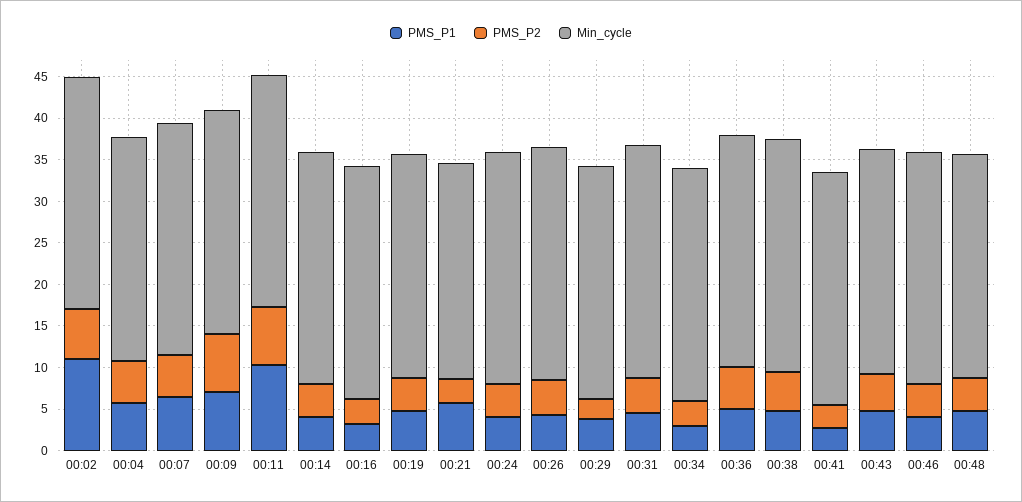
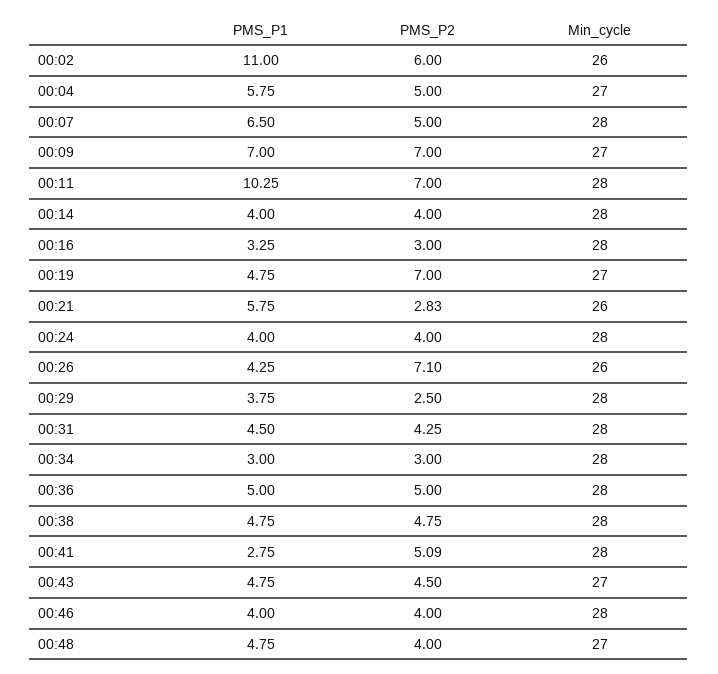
  {
    "PMS_P1": {
      "00:02": 11,
      "00:04": 5.75,
      "00:07": 6.5,
      "00:09": 7,
      "00:11": 10.25,
      "00:14": 4,
      "00:16": 3.25,
      "00:19": 4.75,
      "00:21": 5.75,
      "00:24": 4,
      "00:26": 4.25,
      "00:29": 3.75,
      "00:31": 4.5,
      "00:34": 3,
      "00:36": 5,
      "00:38": 4.75,
      "00:41": 2.75,
      "00:43": 4.75,
      "00:46": 4,
      "00:48": 4.75
    },
    "PMS_P2": {
      "00:02": 6,
      "00:04": 5,
      "00:07": 5,
      "00:09": 7,
      "00:11": 7,
      "00:14": 4,
      "00:16": 3,
-     "00:19": 4,
+     "00:19": 7,
      "00:21": 2.83,
      "00:24": 4,
-     "00:26": 4,
+     "00:26": 7.1,
      "00:29": 2.5,
      "00:31": 4.25,
      "00:34": 3,
      "00:36": 5,
      "00:38": 4.75,
-     "00:41": 3,
+     "00:41": 5.09,
      "00:43": 4.5,
      "00:46": 4,
      "00:48": 4
    },
    "Min_cycle": {
-     "00:02": 28,
+     "00:02": 26,
      "00:04": 27,
      "00:07": 28,
      "00:09": 27,
      "00:11": 28,
      "00:14": 28,
      "00:16": 28,
      "00:19": 27,
      "00:21": 26,
      "00:24": 28,
-     "00:26": 28,
+     "00:26": 26,
      "00:29": 28,
      "00:31": 28,
      "00:34": 28,
      "00:36": 28,
      "00:38": 28,
      "00:41": 28,
      "00:43": 27,
      "00:46": 28,
      "00:48": 27
    }
  }

